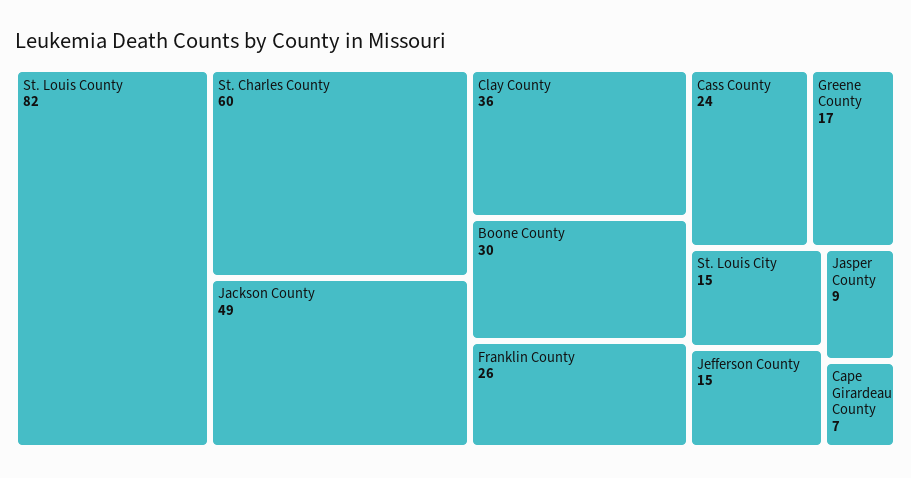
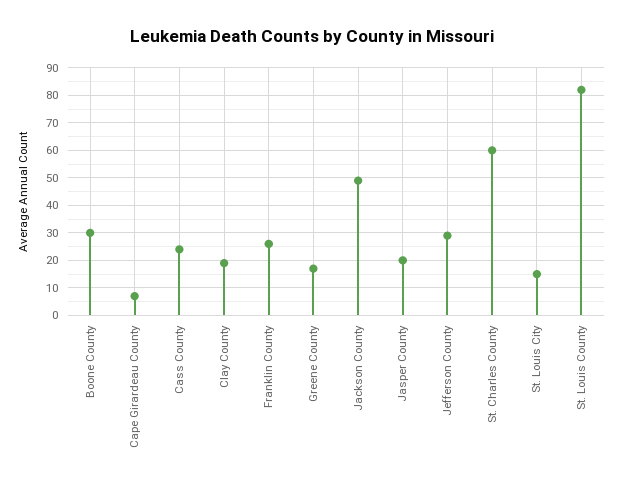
  {
    "St. Louis County": 82,
    "St. Charles County": 60,
    "Jackson County": 49,
-   "Clay County": 36,
+   "Clay County": 20,
    "Boone County": 30,
    "Franklin County": 26,
    "Cass County": 24,
    "Greene County": 17,
    "St. Louis City": 15,
-   "Jefferson County": 15,
+   "Jefferson County": 30,
-   "Jasper County": 9,
+   "Jasper County": 20,
    "Cape Girardeau County": 7
  }

